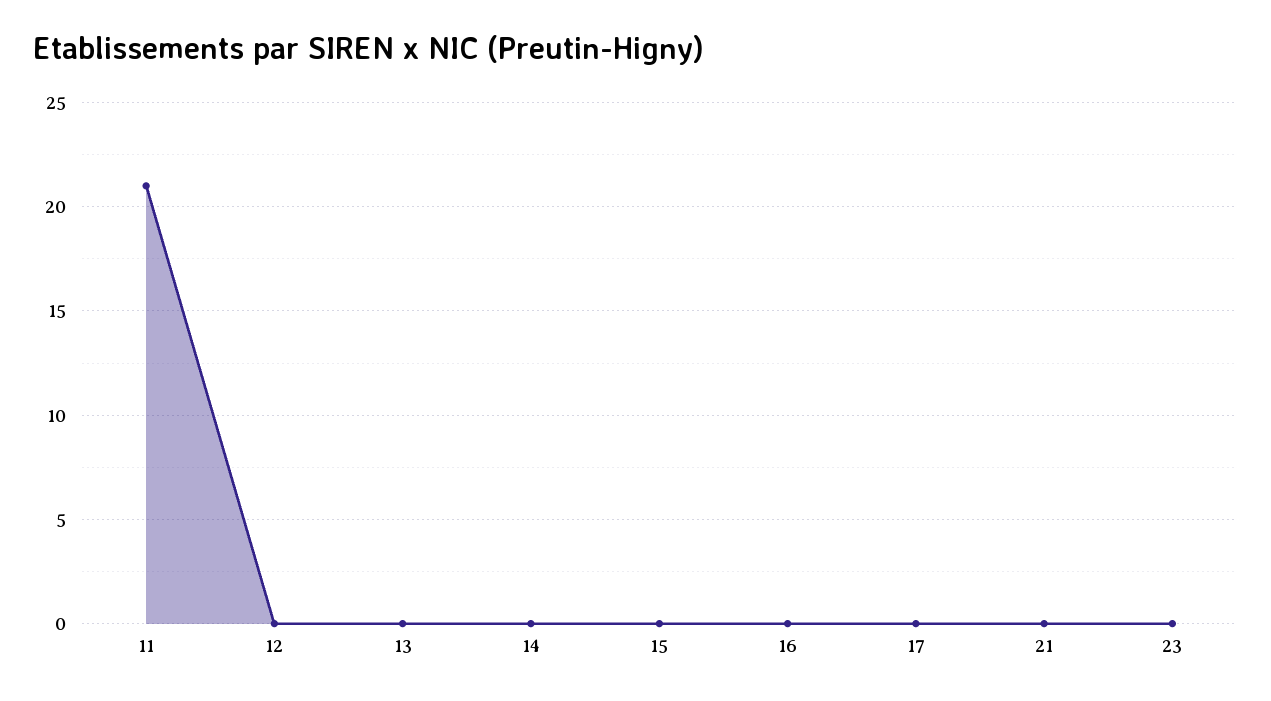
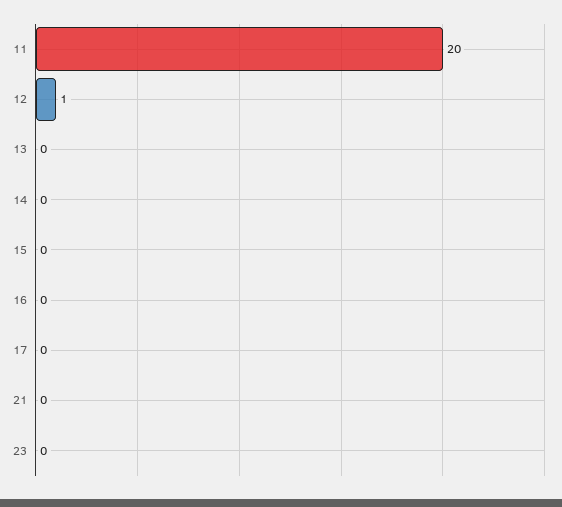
  {
-   "11": 21,
+   "11": 20,
-   "12": 0,
+   "12": 1,
    "13": 0,
    "14": 0,
    "15": 0,
    "16": 0,
    "17": 0,
    "21": 0,
    "23": 0
  }

